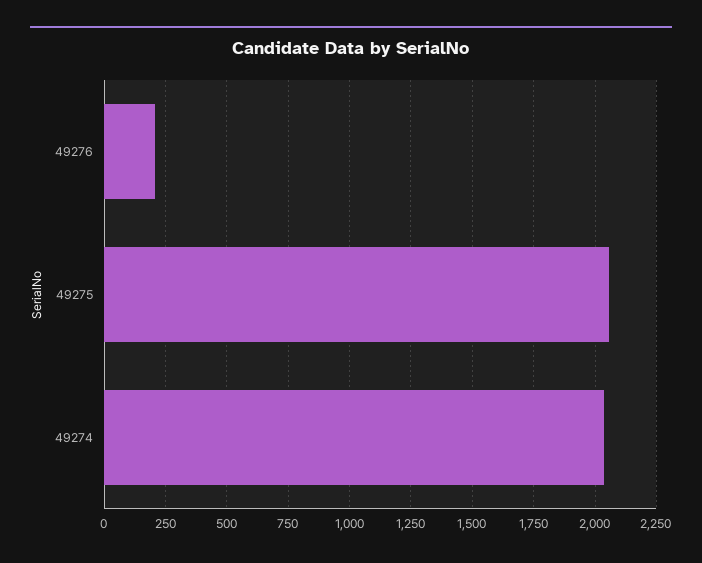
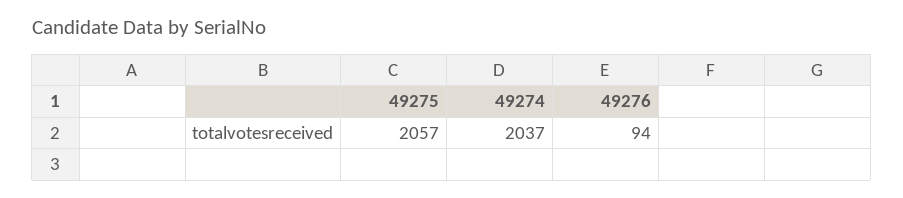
  {
-   "49276": 200,
+   "49276": 94,
    "49275": 2057,
    "49274": 2037
  }

